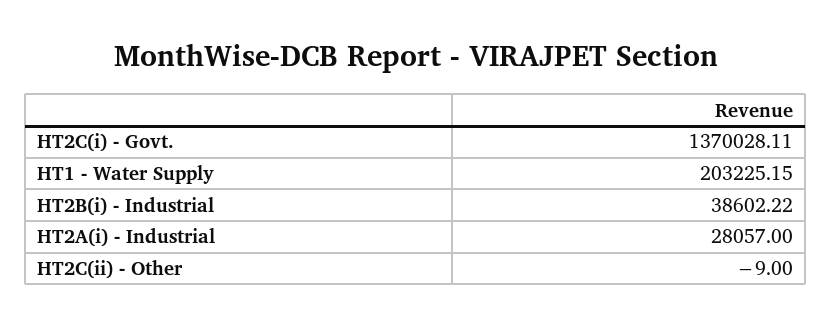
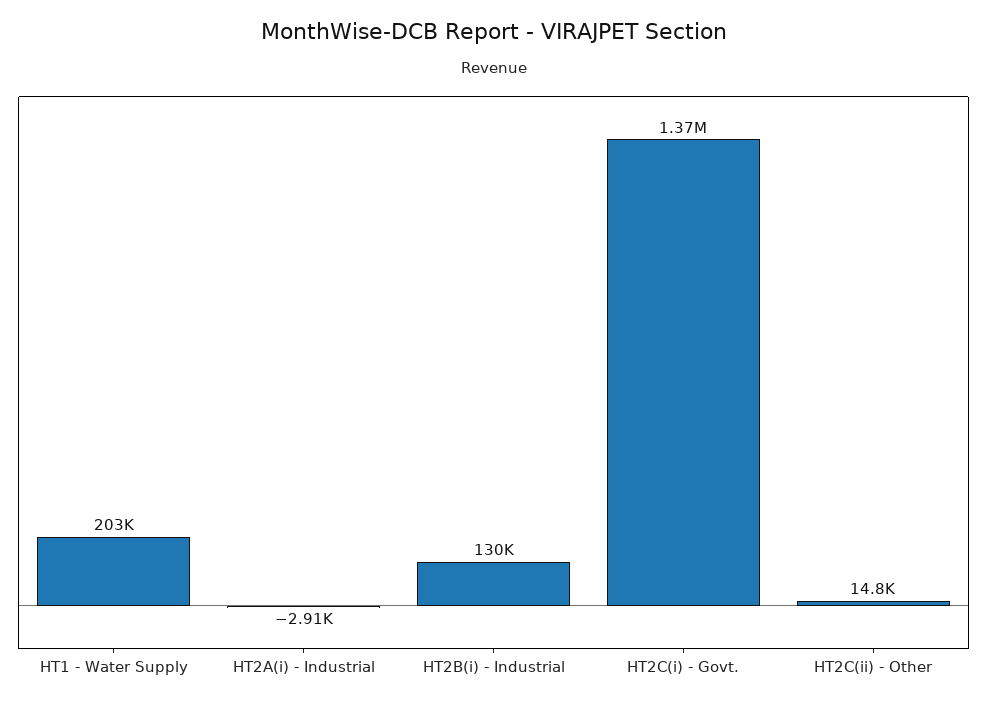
  {
    "HT2C(i) - Govt.": 1370028.11,
    "HT1 - Water Supply": 203225.15,
-   "HT2B(i) - Industrial": 38602.22,
+   "HT2B(i) - Industrial": 130000,
-   "HT2A(i) - Industrial": 28057,
+   "HT2A(i) - Industrial": -2910,
-   "HT2C(ii) - Other": -9
+   "HT2C(ii) - Other": 14800
  }

